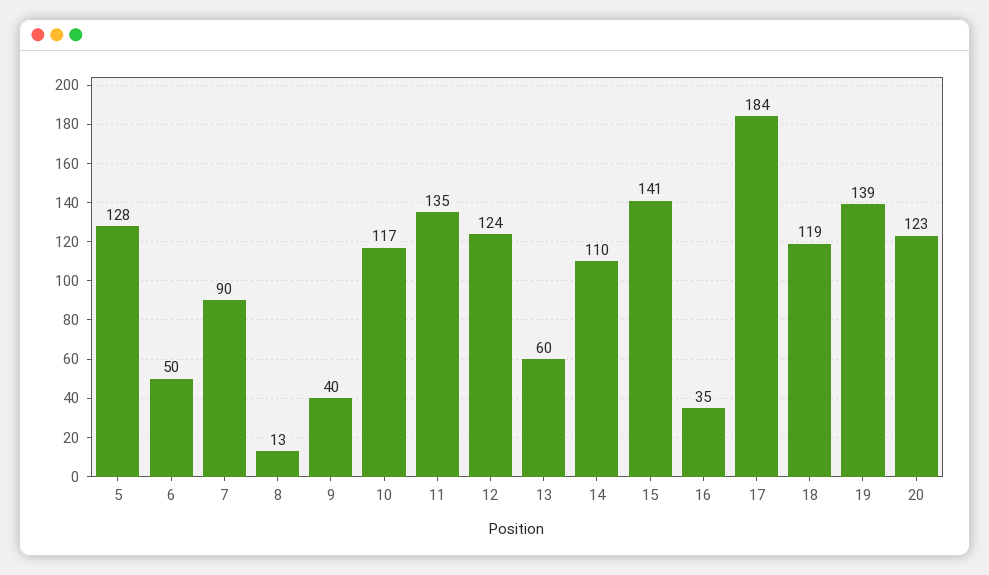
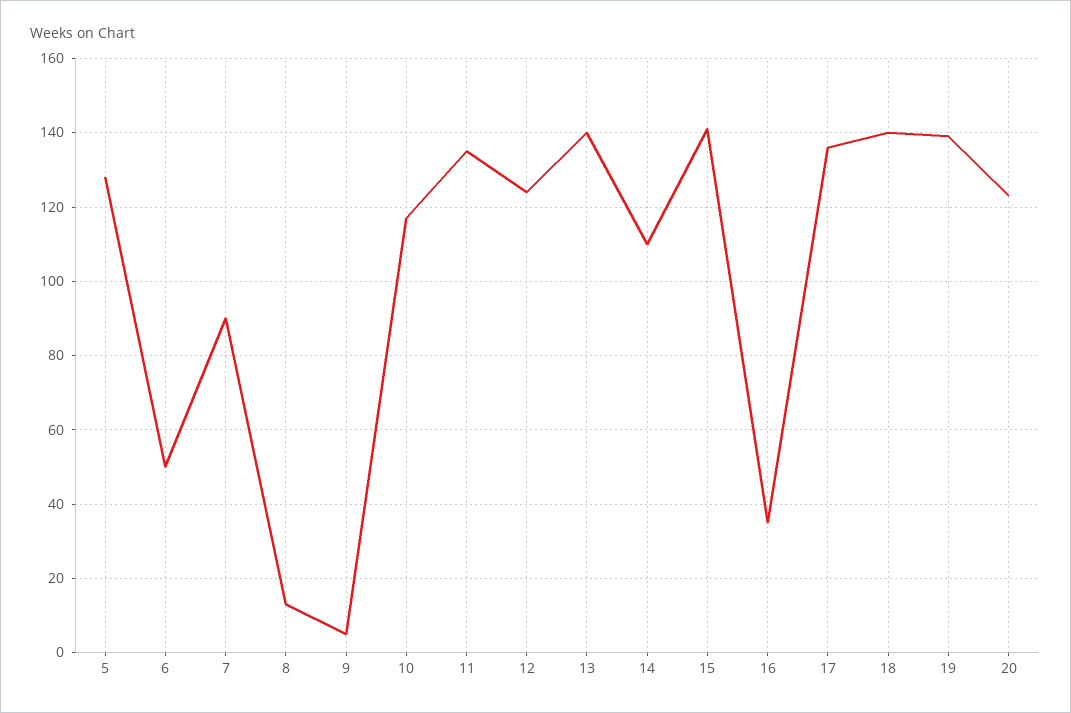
  {
    "5": 128,
    "6": 50,
    "7": 90,
    "8": 13,
-   "9": 40,
+   "9": 5,
    "10": 117,
    "11": 135,
    "12": 124,
-   "13": 60,
+   "13": 140,
    "14": 110,
    "15": 141,
    "16": 35,
-   "17": 184,
+   "17": 135,
-   "18": 119,
+   "18": 140,
    "19": 139,
    "20": 123
  }

